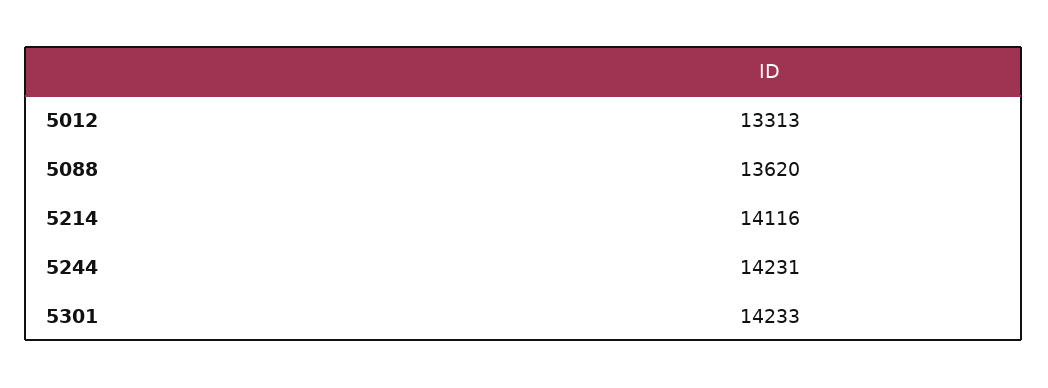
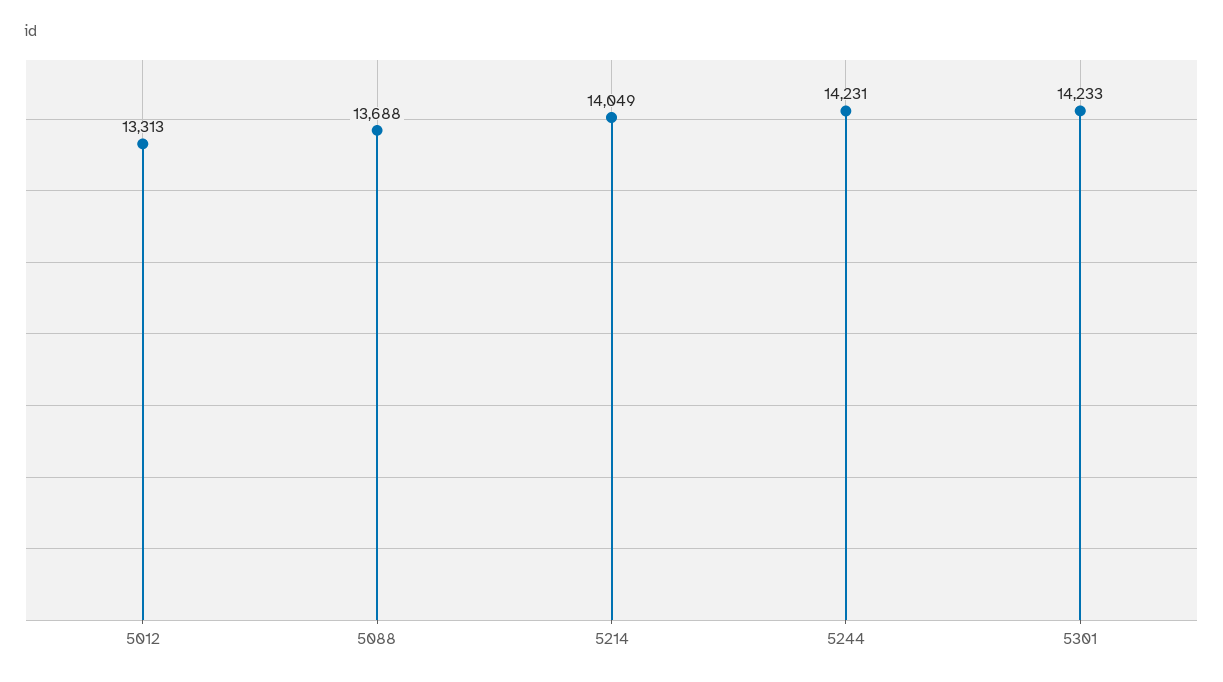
  {
    "5012": 13313,
-   "5088": 13620,
+   "5088": 13688,
-   "5214": 14116,
+   "5214": 14049,
    "5244": 14231,
    "5301": 14233
  }

